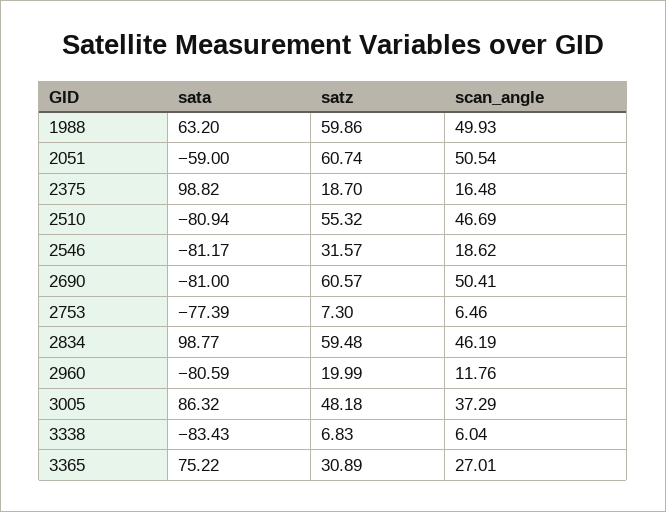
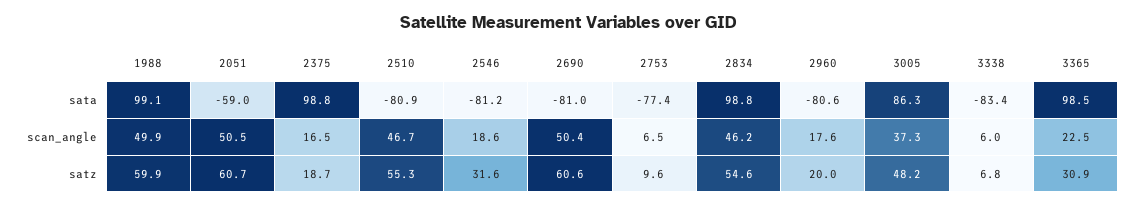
  {
    "sata": {
-     "1988": 63.2,
+     "1988": 99.1,
      "2051": -59,
      "2375": 98.82,
      "2510": -80.94,
      "2546": -81.17,
      "2690": -81,
      "2753": -77.39,
      "2834": 98.77,
      "2960": -80.59,
      "3005": 86.32,
      "3338": -83.43,
-     "3365": 75.22
+     "3365": 98.5
    },
    "satz": {
      "1988": 59.86,
      "2051": 60.74,
      "2375": 18.7,
      "2510": 55.32,
      "2546": 31.57,
      "2690": 60.57,
-     "2753": 7.3,
+     "2753": 9.6,
-     "2834": 59.48,
+     "2834": 54.6,
      "2960": 19.99,
      "3005": 48.18,
      "3338": 6.83,
      "3365": 30.89
    },
    "scan_angle": {
      "1988": 49.93,
      "2051": 50.54,
      "2375": 16.48,
      "2510": 46.69,
      "2546": 18.62,
      "2690": 50.41,
      "2753": 6.46,
      "2834": 46.19,
-     "2960": 11.76,
+     "2960": 17.6,
      "3005": 37.29,
      "3338": 6.04,
-     "3365": 27.01
+     "3365": 22.5
    }
  }

